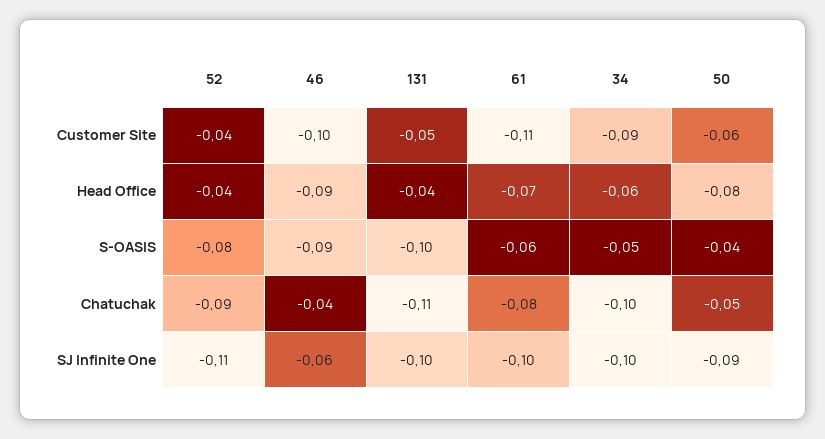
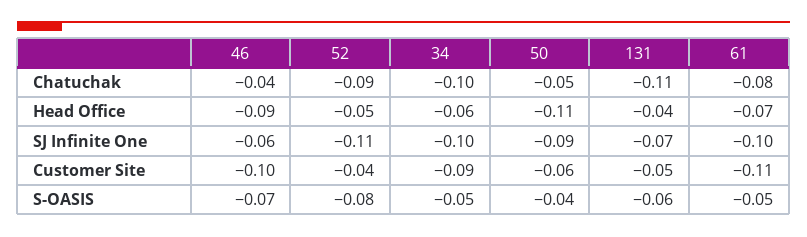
  {
    "52": {
      "Customer Site": -0.04,
-     "Head Office": -0.04,
+     "Head Office": -0.05,
      "S-OASIS": -0.08,
      "Chatuchak": -0.09,
      "SJ Infinite One": -0.11
    },
    "46": {
      "Customer Site": -0.1,
      "Head Office": -0.09,
-     "S-OASIS": -0.09,
+     "S-OASIS": -0.07,
      "Chatuchak": -0.04,
      "SJ Infinite One": -0.06
    },
    "131": {
      "Customer Site": -0.05,
      "Head Office": -0.04,
-     "S-OASIS": -0.1,
+     "S-OASIS": -0.06,
      "Chatuchak": -0.11,
-     "SJ Infinite One": -0.1
+     "SJ Infinite One": -0.07
    },
    "61": {
      "Customer Site": -0.11,
      "Head Office": -0.07,
-     "S-OASIS": -0.06,
+     "S-OASIS": -0.05,
      "Chatuchak": -0.08,
      "SJ Infinite One": -0.1
    },
    "34": {
      "Customer Site": -0.09,
      "Head Office": -0.06,
      "S-OASIS": -0.05,
      "Chatuchak": -0.1,
      "SJ Infinite One": -0.1
    },
    "50": {
      "Customer Site": -0.06,
-     "Head Office": -0.08,
+     "Head Office": -0.11,
      "S-OASIS": -0.04,
      "Chatuchak": -0.05,
      "SJ Infinite One": -0.09
    }
  }

